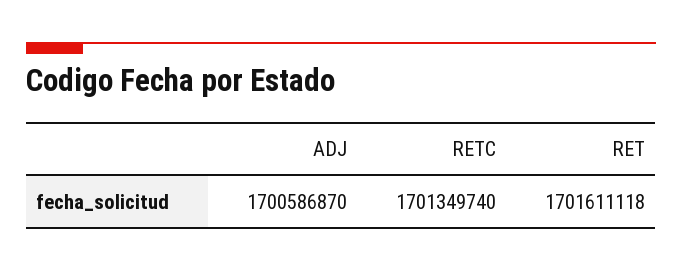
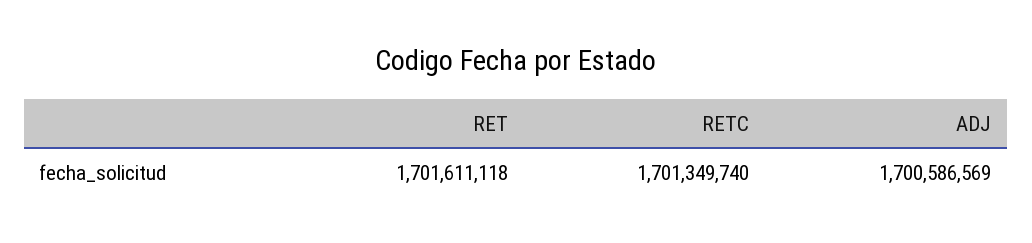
  {
-   "ADJ": 1700586870,
+   "ADJ": 1700586569,
    "RETC": 1701349740,
    "RET": 1701611118
  }

